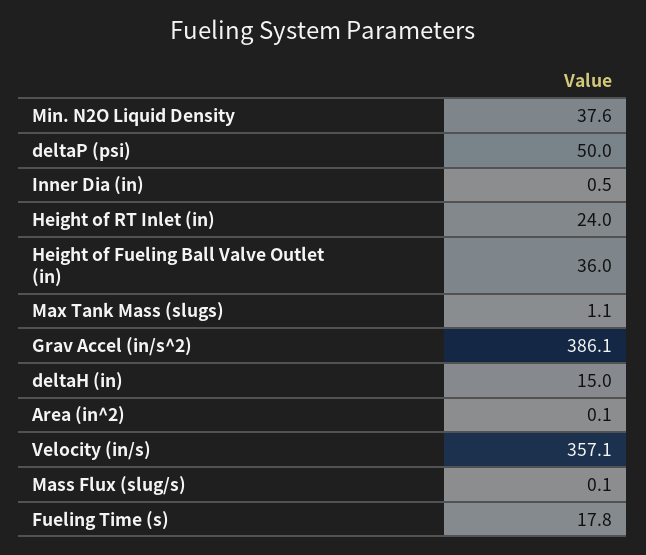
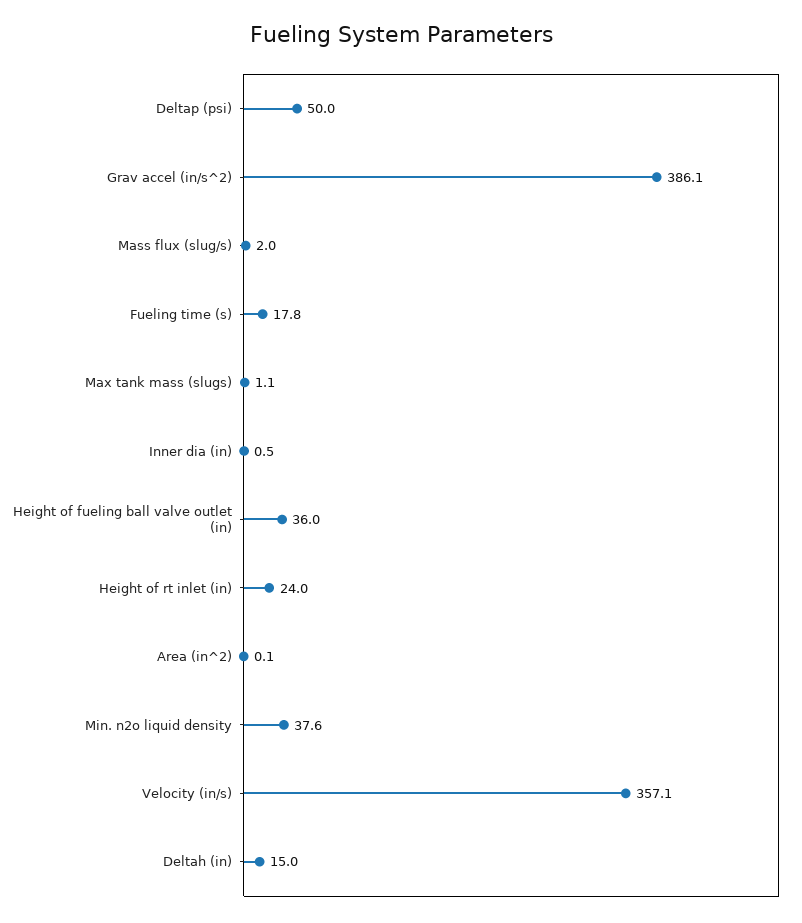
  {
    "Min. N2O Liquid Density": 37.6,
    "deltaP (psi)": 50,
    "Inner Dia (in)": 0.5,
    "Height of RT Inlet (in)": 24,
    "Height of Fueling Ball Valve Outlet (in)": 36,
    "Max Tank Mass (slugs)": 1.1,
    "Grav Accel (in/s^2)": 386.1,
    "deltaH (in)": 15,
    "Area (in^2)": 0.1,
    "Velocity (in/s)": 357.1,
-   "Mass Flux (slug/s)": 0.1,
+   "Mass Flux (slug/s)": 2,
    "Fueling Time (s)": 17.8
  }

